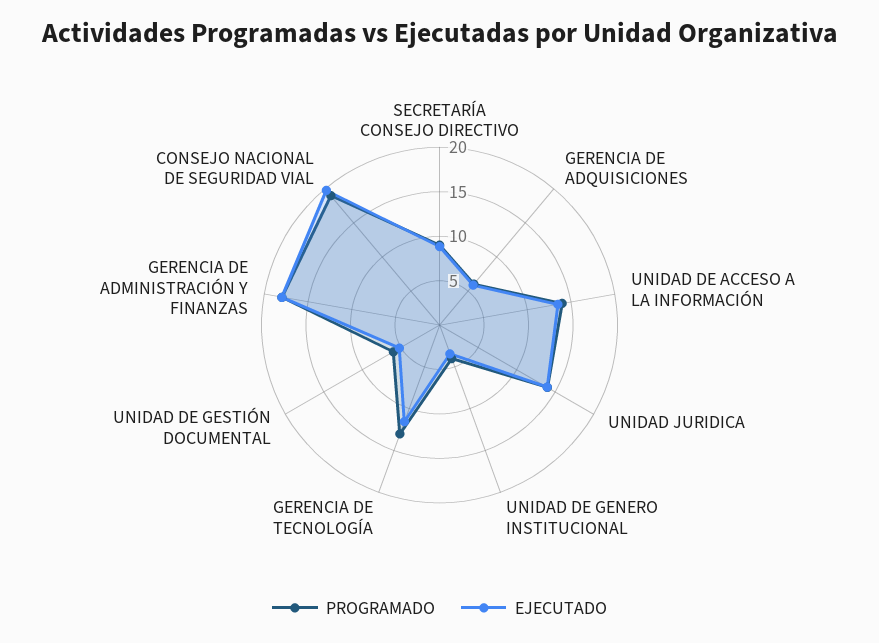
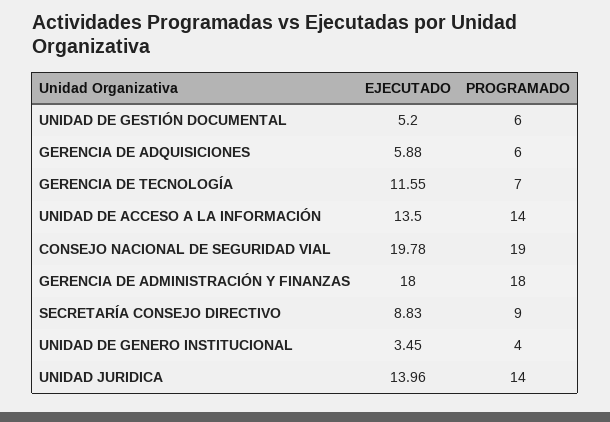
  {
    "PROGRAMADO": {
      "SECRETARÍA CONSEJO DIRECTIVO": 9,
      "GERENCIA DE ADQUISICIONES": 6,
      "UNIDAD DE ACCESO A LA INFORMACIÓN": 14,
      "UNIDAD JURIDICA": 14,
      "UNIDAD DE GENERO INSTITUCIONAL": 4,
-     "GERENCIA DE TECNOLOGÍA": 13,
+     "GERENCIA DE TECNOLOGÍA": 7,
      "UNIDAD DE GESTIÓN DOCUMENTAL": 6,
      "GERENCIA DE ADMINISTRACIÓN Y FINANZAS": 18,
      "CONSEJO NACIONAL DE SEGURIDAD VIAL": 19
    },
    "EJECUTADO": {
      "SECRETARÍA CONSEJO DIRECTIVO": 8.83,
      "GERENCIA DE ADQUISICIONES": 5.88,
      "UNIDAD DE ACCESO A LA INFORMACIÓN": 13.5,
      "UNIDAD JURIDICA": 13.96,
      "UNIDAD DE GENERO INSTITUCIONAL": 3.45,
      "GERENCIA DE TECNOLOGÍA": 11.55,
      "UNIDAD DE GESTIÓN DOCUMENTAL": 5.2,
      "GERENCIA DE ADMINISTRACIÓN Y FINANZAS": 18,
      "CONSEJO NACIONAL DE SEGURIDAD VIAL": 19.78
    }
  }

